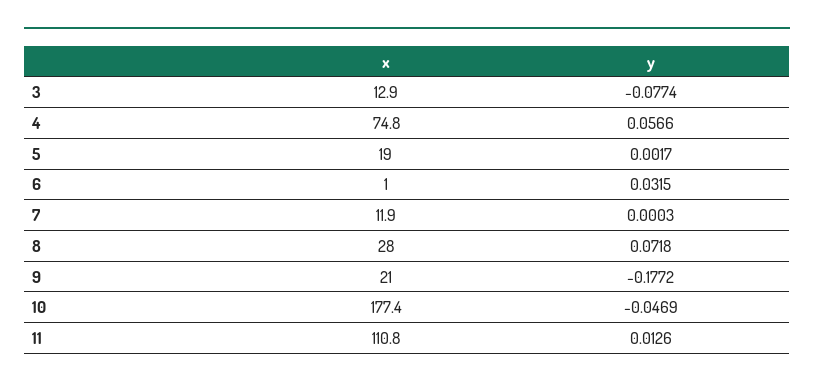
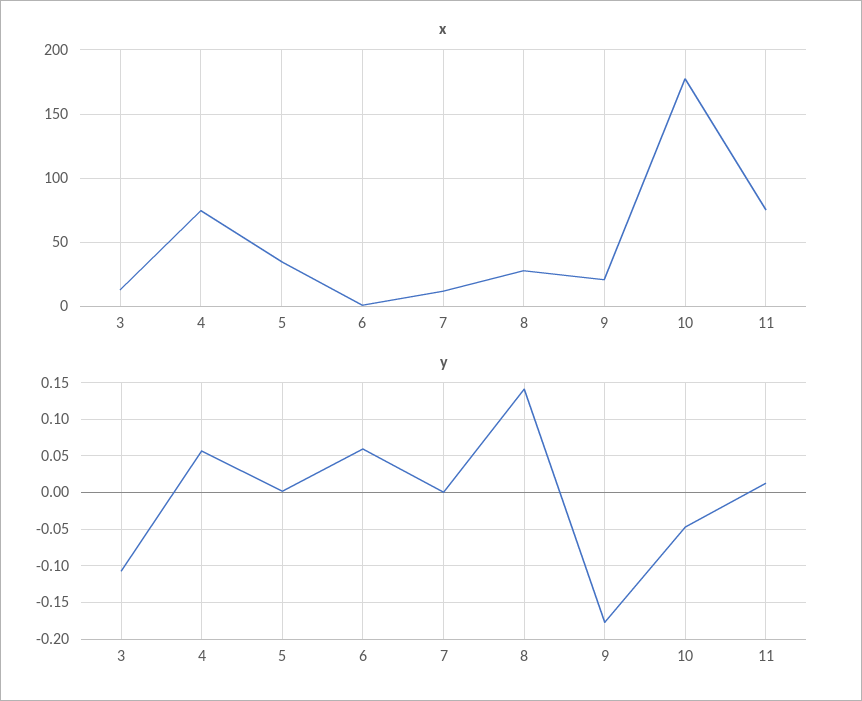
  {
    "x": {
      "3": 12.9,
      "4": 74.8,
-     "5": 19,
+     "5": 35,
      "6": 1,
      "7": 11.9,
      "8": 28,
      "9": 21,
      "10": 177.4,
-     "11": 110.8
+     "11": 75
    },
    "y": {
-     "3": -0.0774,
+     "3": -0.11,
      "4": 0.0566,
      "5": 0.0017,
-     "6": 0.0315,
+     "6": 0.06,
      "7": 0.0003,
-     "8": 0.0718,
+     "8": 0.14,
      "9": -0.1772,
      "10": -0.0469,
      "11": 0.0126
    }
  }

